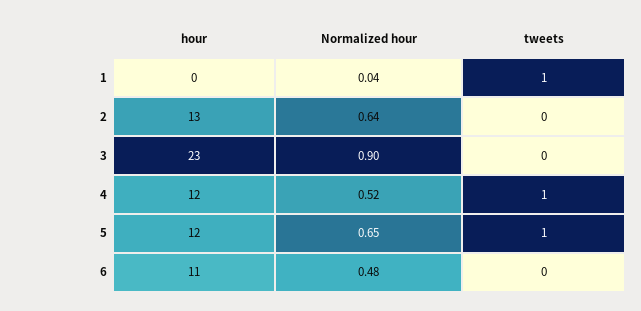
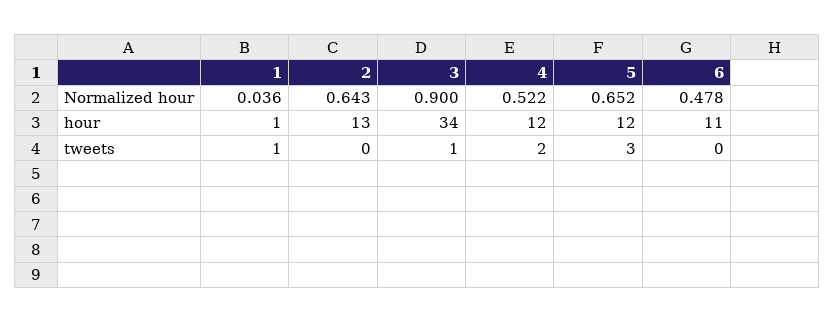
  {
    "hour": {
-     "1": 0,
+     "1": 1,
      "2": 13,
-     "3": 23,
+     "3": 34,
      "4": 12,
      "5": 12,
      "6": 11
    },
    "Normalized hour": {
      "1": 0.036,
      "2": 0.643,
      "3": 0.9,
      "4": 0.522,
      "5": 0.652,
      "6": 0.478
    },
    "tweets": {
      "1": 1,
      "2": 0,
-     "3": 0,
+     "3": 1,
-     "4": 1,
+     "4": 2,
-     "5": 1,
+     "5": 3,
      "6": 0
    }
  }

